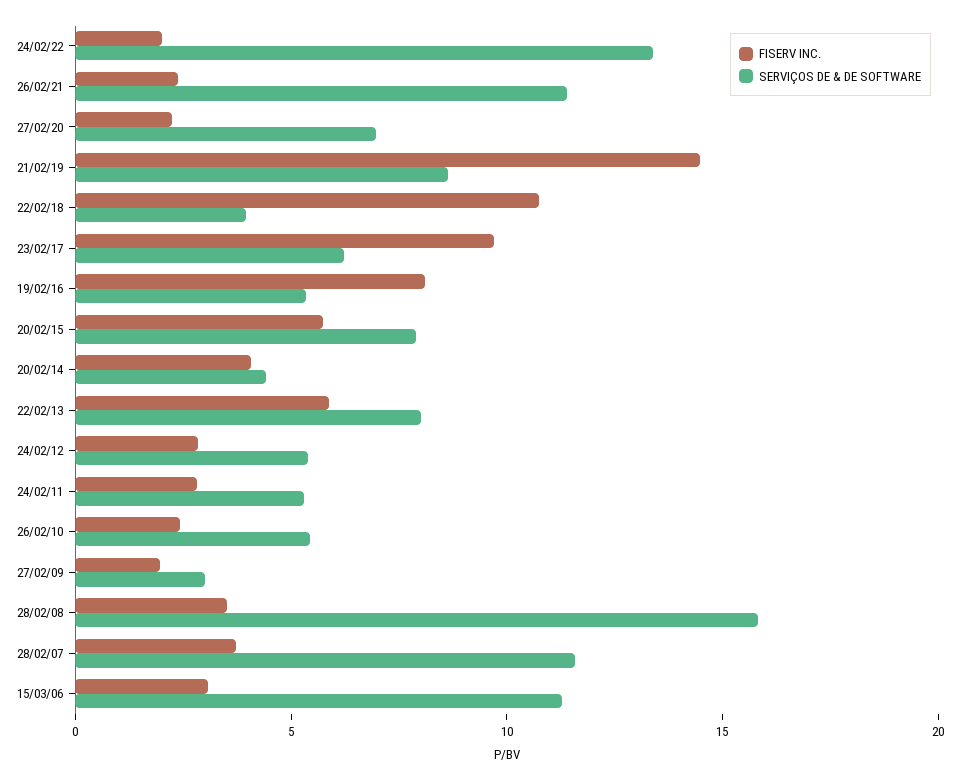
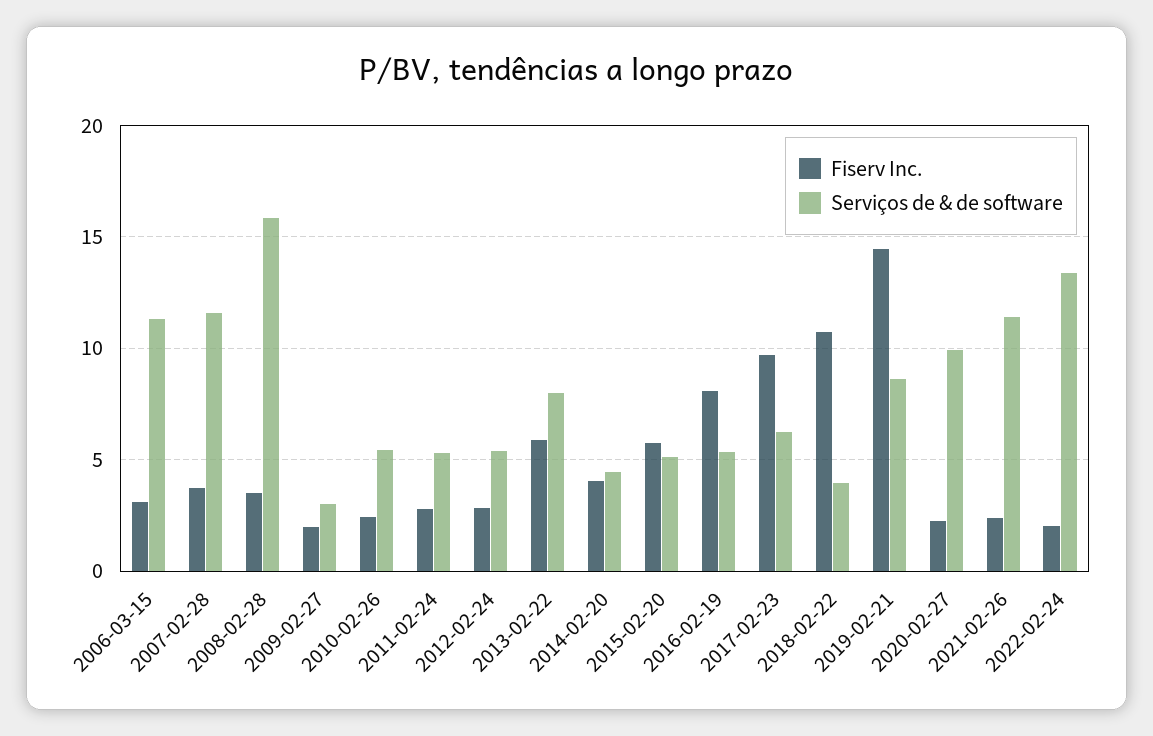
  {
    "FISERV INC.": {
      "24/02/22": 2,
      "26/02/21": 2.5,
      "27/02/20": 2,
      "21/02/19": 14.5,
      "22/02/18": 11,
      "23/02/17": 9.5,
      "19/02/16": 8,
      "20/02/15": 5.5,
      "20/02/14": 4,
      "22/02/13": 6,
      "24/02/12": 3,
      "24/02/11": 3,
      "26/02/10": 2.5,
      "27/02/09": 2,
      "28/02/08": 3.5,
      "28/02/07": 3.5,
      "15/03/06": 3
    },
    "SERVIÇOS DE & DE SOFTWARE": {
      "24/02/22": 13.5,
      "26/02/21": 11.5,
-     "27/02/20": 7,
+     "27/02/20": 10,
      "21/02/19": 8.5,
      "22/02/18": 4,
      "23/02/17": 6,
      "19/02/16": 5.5,
-     "20/02/15": 8,
+     "20/02/15": 5,
      "20/02/14": 4.5,
      "22/02/13": 8,
      "24/02/12": 5.5,
      "24/02/11": 5.5,
      "26/02/10": 5.5,
      "27/02/09": 3,
      "28/02/08": 16,
      "28/02/07": 11.5,
      "15/03/06": 11.5
    }
  }

